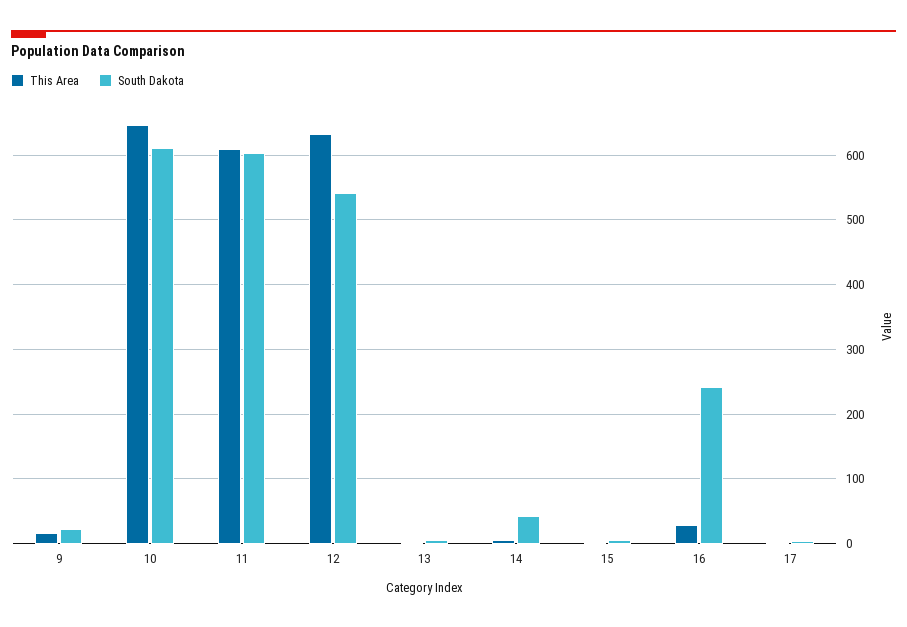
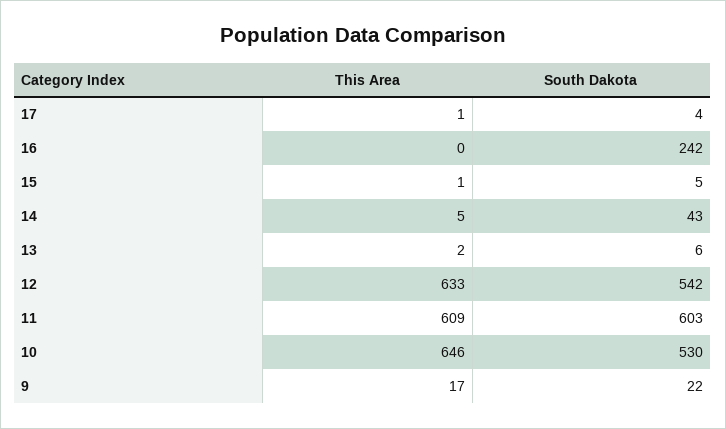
  {
    "This Area": {
      "9": 17,
      "10": 646,
      "11": 609,
      "12": 633,
      "13": 2,
      "14": 5,
      "15": 1,
-     "16": 30,
+     "16": 0,
      "17": 1
    },
    "South Dakota": {
      "9": 22,
-     "10": 610,
+     "10": 530,
      "11": 603,
      "12": 542,
      "13": 6,
      "14": 43,
      "15": 5,
      "16": 242,
      "17": 4
    }
  }

